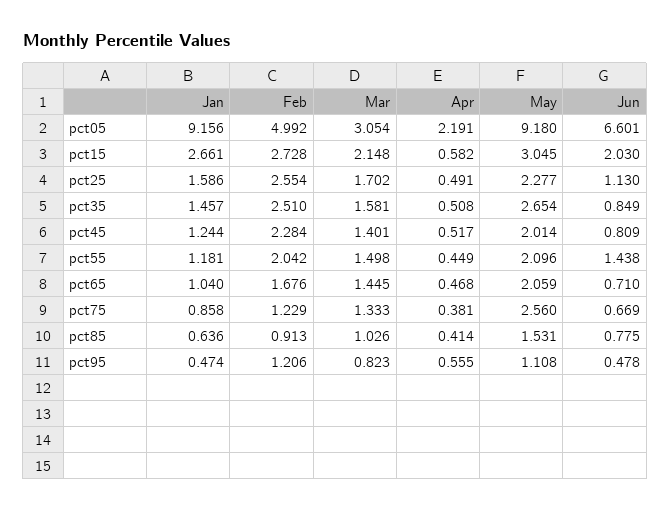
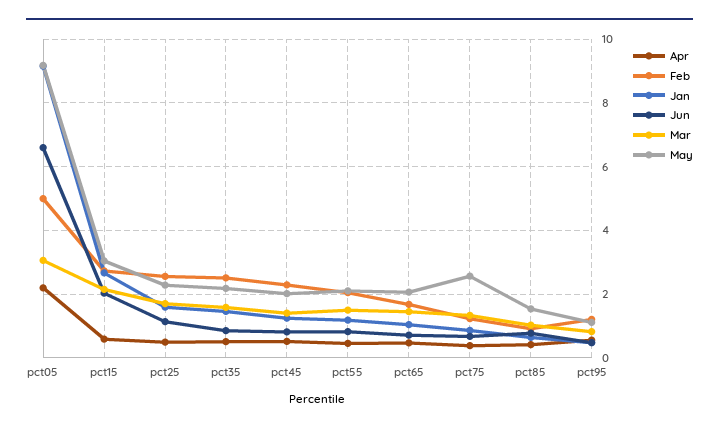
  {
    "Jan": {
      "pct05": 9.156,
      "pct15": 2.661,
      "pct25": 1.586,
      "pct35": 1.457,
      "pct45": 1.244,
      "pct55": 1.181,
      "pct65": 1.04,
      "pct75": 0.858,
      "pct85": 0.636,
      "pct95": 0.474
    },
    "Feb": {
      "pct05": 4.992,
      "pct15": 2.728,
      "pct25": 2.554,
      "pct35": 2.51,
      "pct45": 2.284,
      "pct55": 2.042,
      "pct65": 1.676,
      "pct75": 1.229,
      "pct85": 0.913,
      "pct95": 1.206
    },
    "Mar": {
      "pct05": 3.054,
      "pct15": 2.148,
      "pct25": 1.702,
      "pct35": 1.581,
      "pct45": 1.401,
      "pct55": 1.498,
      "pct65": 1.445,
      "pct75": 1.333,
      "pct85": 1.026,
      "pct95": 0.823
    },
    "Apr": {
      "pct05": 2.191,
      "pct15": 0.582,
      "pct25": 0.491,
      "pct35": 0.508,
      "pct45": 0.517,
      "pct55": 0.449,
      "pct65": 0.468,
      "pct75": 0.381,
      "pct85": 0.414,
      "pct95": 0.555
    },
    "May": {
      "pct05": 9.18,
      "pct15": 3.045,
      "pct25": 2.277,
-     "pct35": 2.654,
+     "pct35": 2.2,
      "pct45": 2.014,
      "pct55": 2.096,
      "pct65": 2.059,
      "pct75": 2.56,
      "pct85": 1.531,
      "pct95": 1.108
    },
    "Jun": {
      "pct05": 6.601,
      "pct15": 2.03,
      "pct25": 1.13,
      "pct35": 0.849,
      "pct45": 0.809,
-     "pct55": 1.438,
+     "pct55": 0.8,
      "pct65": 0.71,
      "pct75": 0.669,
      "pct85": 0.775,
      "pct95": 0.478
    }
  }

